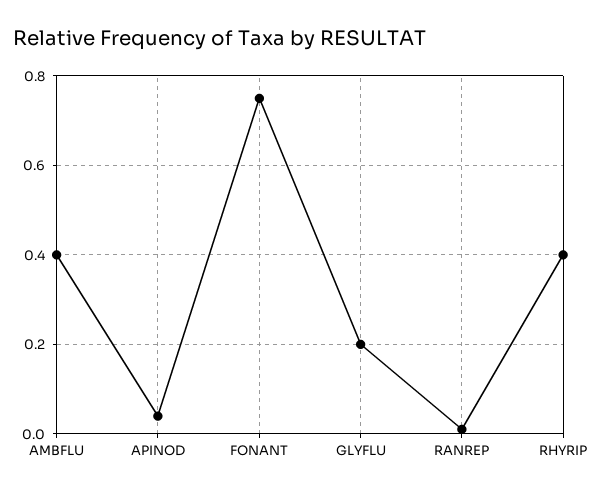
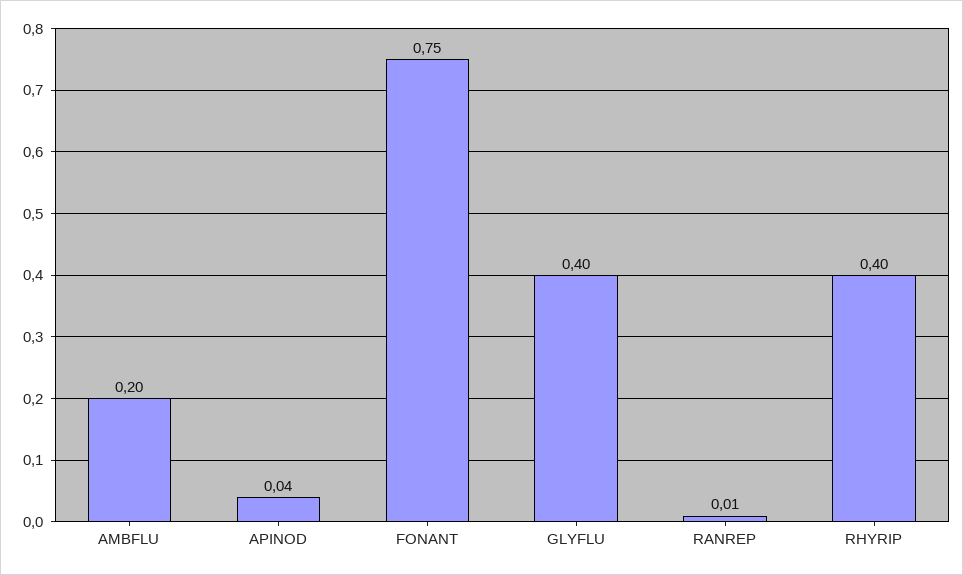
  {
-   "AMBFLU": 0.4,
+   "AMBFLU": 0.2,
    "APINOD": 0.04,
    "FONANT": 0.75,
-   "GLYFLU": 0.2,
+   "GLYFLU": 0.4,
    "RANREP": 0.01,
    "RHYRIP": 0.4
  }

